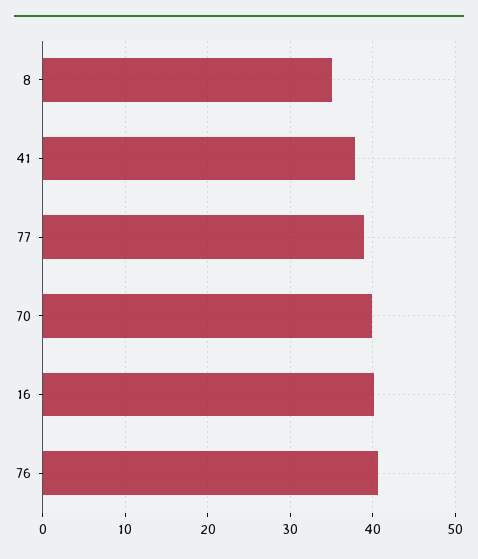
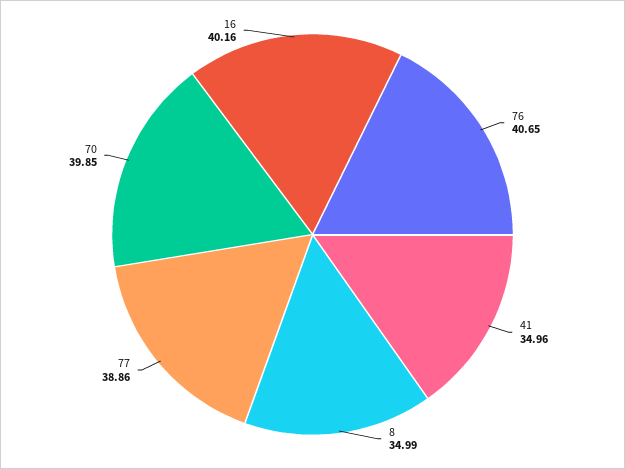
  {
    "8": 34.99,
-   "41": 38,
+   "41": 34.96,
    "77": 38.86,
    "70": 39.85,
    "16": 40.16,
    "76": 40.65
  }

